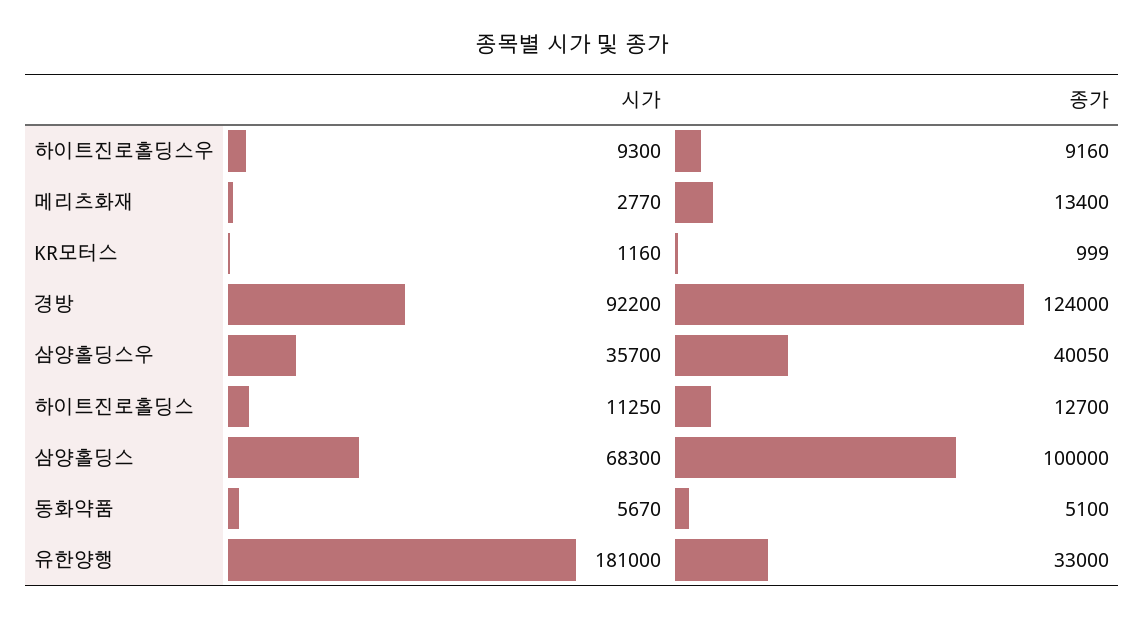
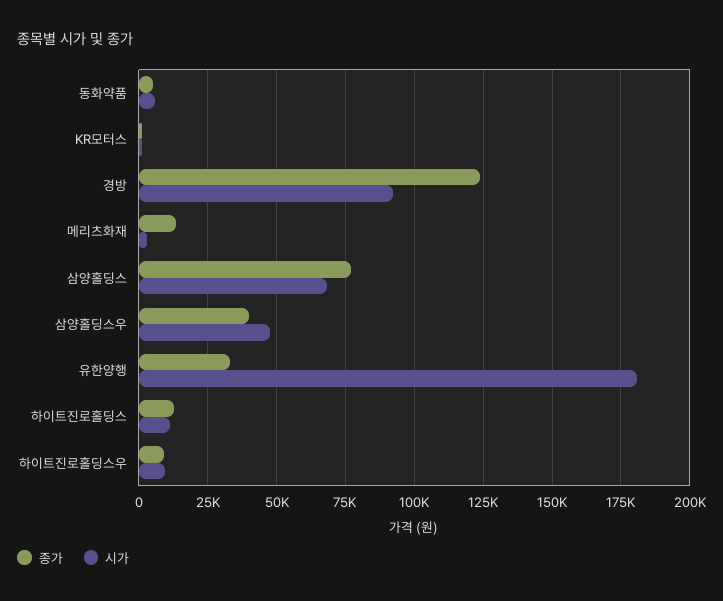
  {
    "시가": {
      "하이트진로홀딩스우": 9300,
      "메리츠화재": 2770,
      "KR모터스": 1160,
      "경방": 92200,
-     "삼양홀딩스우": 35700,
+     "삼양홀딩스우": 47500,
      "하이트진로홀딩스": 11250,
      "삼양홀딩스": 68300,
      "동화약품": 5670,
      "유한양행": 181000
    },
    "종가": {
      "하이트진로홀딩스우": 9160,
      "메리츠화재": 13400,
      "KR모터스": 999,
      "경방": 124000,
      "삼양홀딩스우": 40050,
      "하이트진로홀딩스": 12700,
-     "삼양홀딩스": 100000,
+     "삼양홀딩스": 77500,
      "동화약품": 5100,
      "유한양행": 33000
    }
  }

